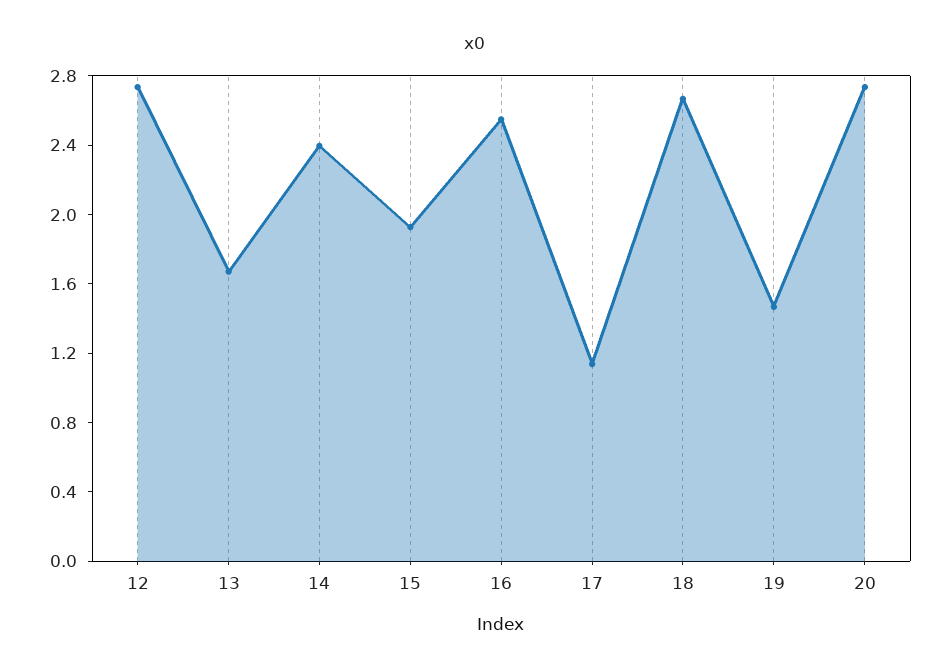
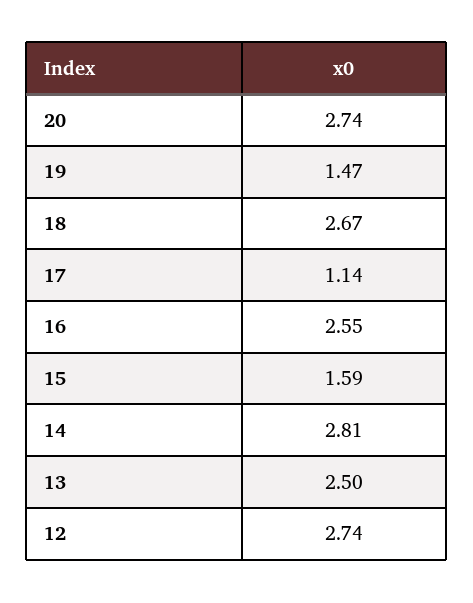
  {
    "12": 2.74,
-   "13": 1.7,
+   "13": 2.5,
-   "14": 2.4,
+   "14": 2.81,
-   "15": 1.9,
+   "15": 1.59,
    "16": 2.55,
    "17": 1.14,
    "18": 2.67,
    "19": 1.47,
    "20": 2.74
  }

